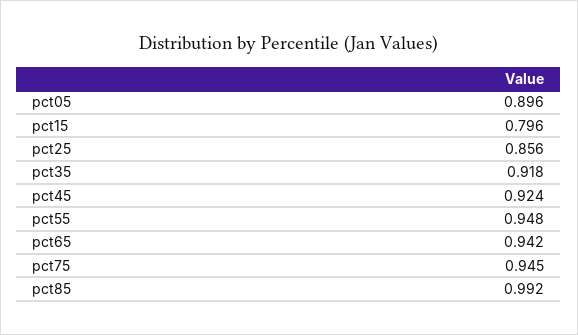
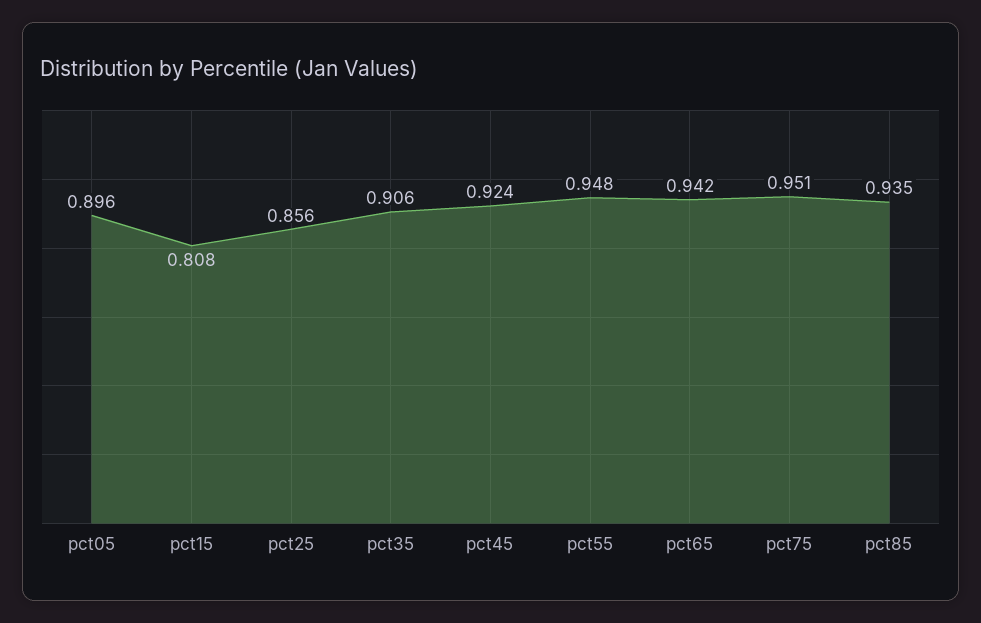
  {
    "pct05": 0.896,
-   "pct15": 0.796,
+   "pct15": 0.808,
    "pct25": 0.856,
-   "pct35": 0.918,
+   "pct35": 0.906,
    "pct45": 0.924,
    "pct55": 0.948,
    "pct65": 0.942,
-   "pct75": 0.945,
+   "pct75": 0.951,
-   "pct85": 0.992
+   "pct85": 0.935
  }

